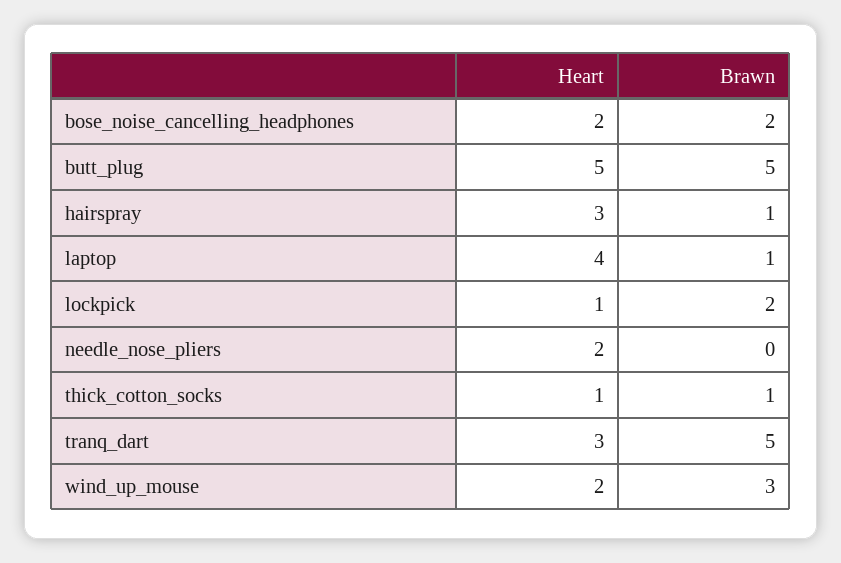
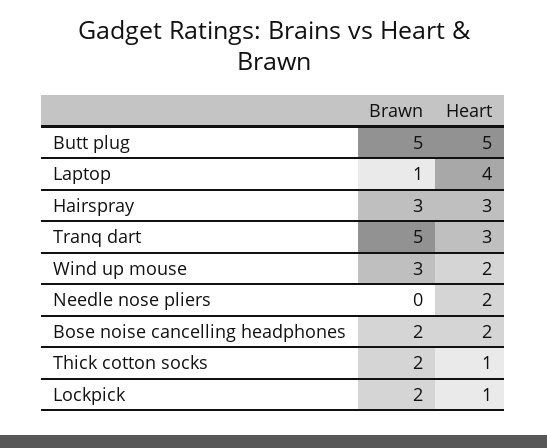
  {
    "Heart": {
      "bose_noise_cancelling_headphones": 2,
      "butt_plug": 5,
      "hairspray": 3,
      "laptop": 4,
      "lockpick": 1,
      "needle_nose_pliers": 2,
      "thick_cotton_socks": 1,
      "tranq_dart": 3,
      "wind_up_mouse": 2
    },
    "Brawn": {
      "bose_noise_cancelling_headphones": 2,
      "butt_plug": 5,
-     "hairspray": 1,
+     "hairspray": 3,
      "laptop": 1,
      "lockpick": 2,
      "needle_nose_pliers": 0,
-     "thick_cotton_socks": 1,
+     "thick_cotton_socks": 2,
      "tranq_dart": 5,
      "wind_up_mouse": 3
    }
  }

